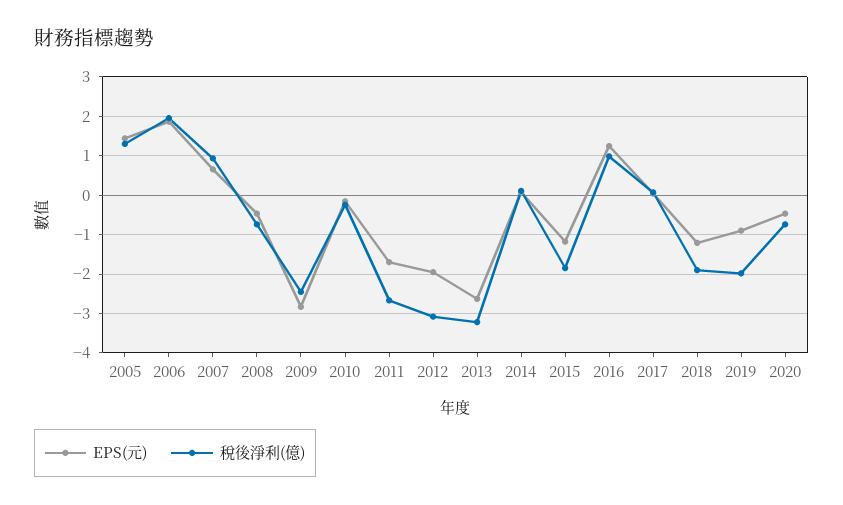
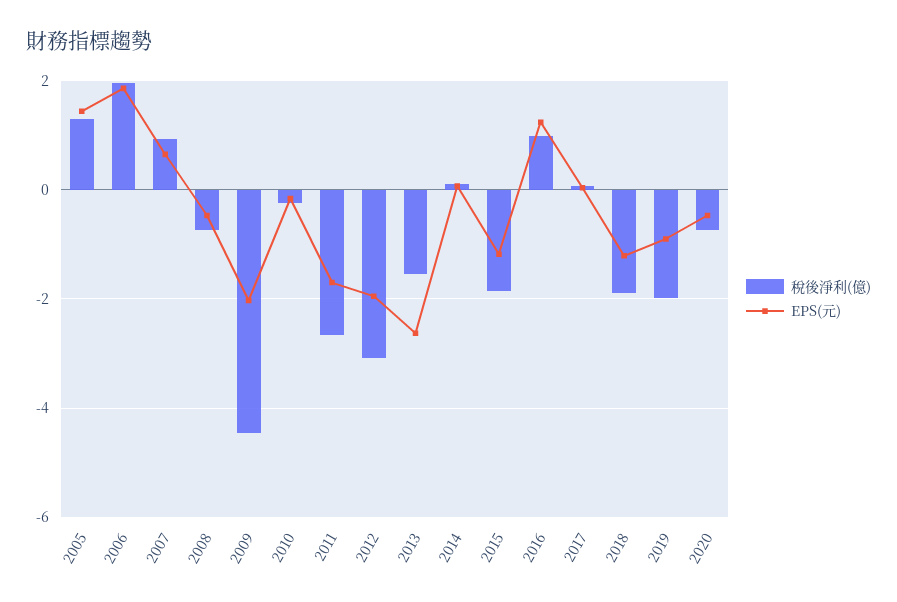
  {
    "EPS(元)": {
      "2005": 1.4,
      "2006": 1.8,
      "2007": 0.6,
      "2008": -0.4,
-     "2009": -2.8,
+     "2009": -2,
      "2010": -0.2,
      "2011": -1.8,
      "2012": -2,
      "2013": -2.6,
      "2014": 0,
      "2015": -1.2,
      "2016": 1.2,
      "2017": 0,
      "2018": -1.2,
      "2019": -1,
      "2020": -0.4
    },
    "稅後淨利(億)": {
      "2005": 1.4,
      "2006": 2,
      "2007": 1,
      "2008": -0.8,
-     "2009": -2.4,
+     "2009": -4.4,
      "2010": -0.2,
      "2011": -2.6,
      "2012": -3,
-     "2013": -3.2,
+     "2013": -1.6,
      "2014": 0.2,
      "2015": -1.8,
      "2016": 1,
      "2017": 0,
      "2018": -2,
      "2019": -2,
      "2020": -0.8
    }
  }

